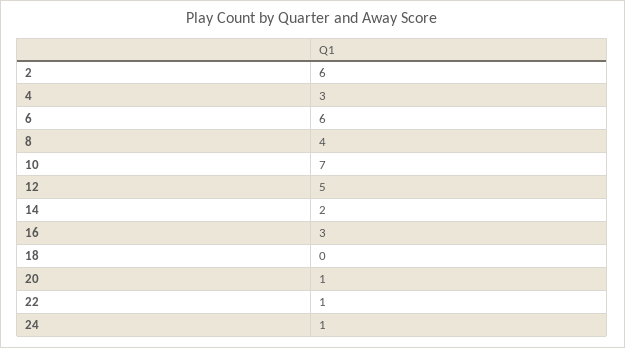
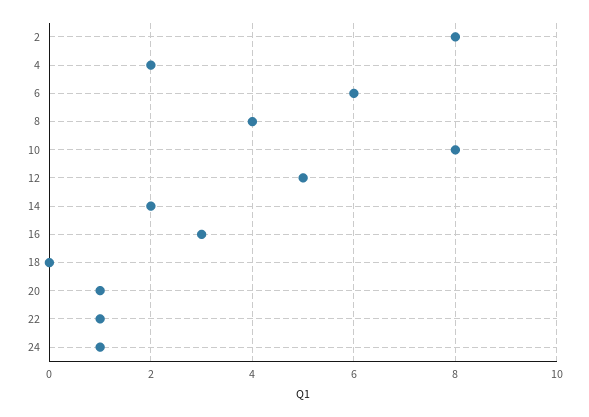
  {
-   "2": 6,
+   "2": 8,
-   "4": 3,
+   "4": 2,
    "6": 6,
    "8": 4,
-   "10": 7,
+   "10": 8,
    "12": 5,
    "14": 2,
    "16": 3,
    "18": 0,
    "20": 1,
    "22": 1,
    "24": 1
  }

